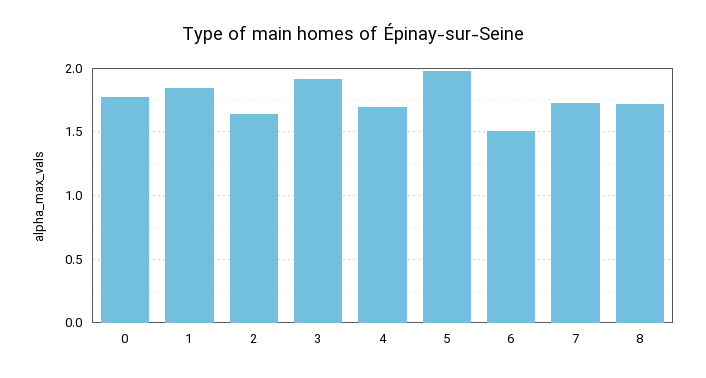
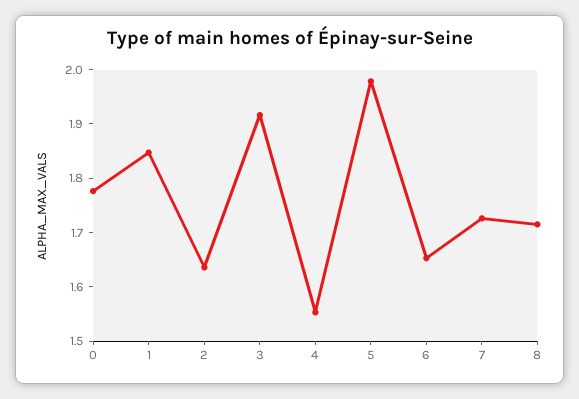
  {
    "0": 1.78,
    "1": 1.84,
    "2": 1.64,
    "3": 1.92,
-   "4": 1.7,
+   "4": 1.56,
    "5": 1.98,
-   "6": 1.5,
+   "6": 1.66,
    "7": 1.72,
    "8": 1.72
  }

